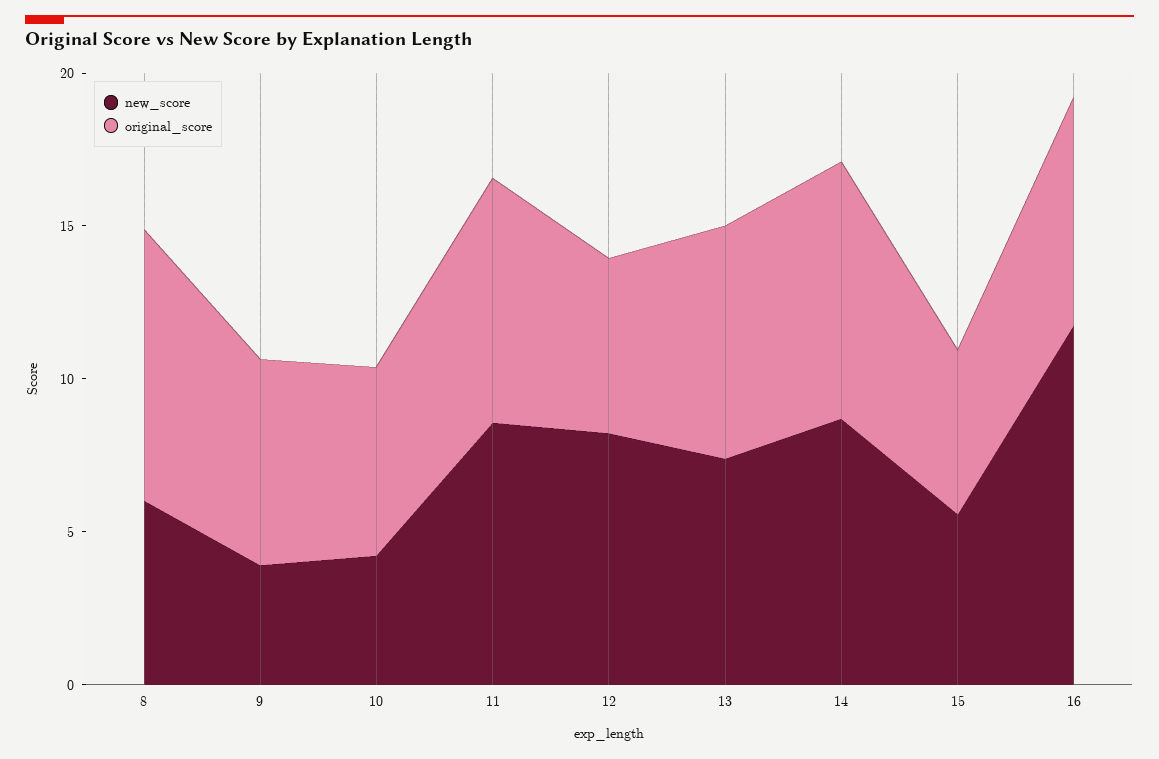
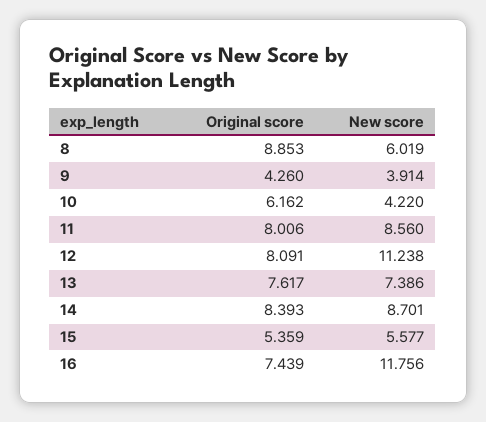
  {
    "new_score": {
      "8": 6.019,
      "9": 3.914,
      "10": 4.22,
      "11": 8.56,
-     "12": 8,
+     "12": 11.238,
      "13": 7.386,
      "14": 8.701,
      "15": 5.577,
      "16": 11.756
    },
    "original_score": {
      "8": 8.853,
-     "9": 7,
+     "9": 4.26,
      "10": 6.162,
      "11": 8.006,
-     "12": 6,
+     "12": 8.091,
      "13": 7.617,
      "14": 8.393,
      "15": 5.359,
      "16": 7.439
    }
  }

